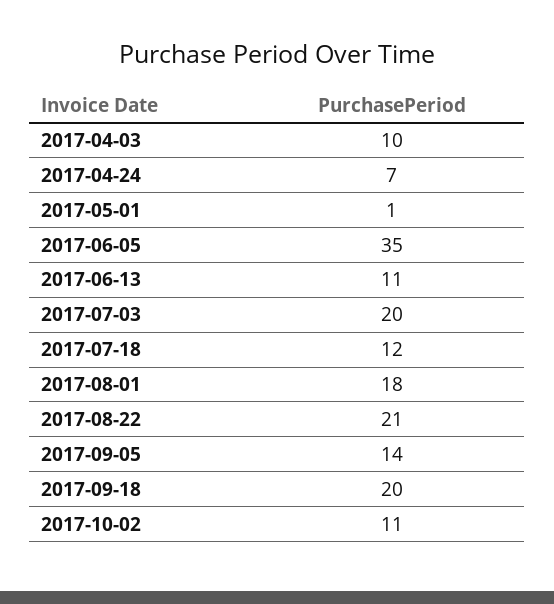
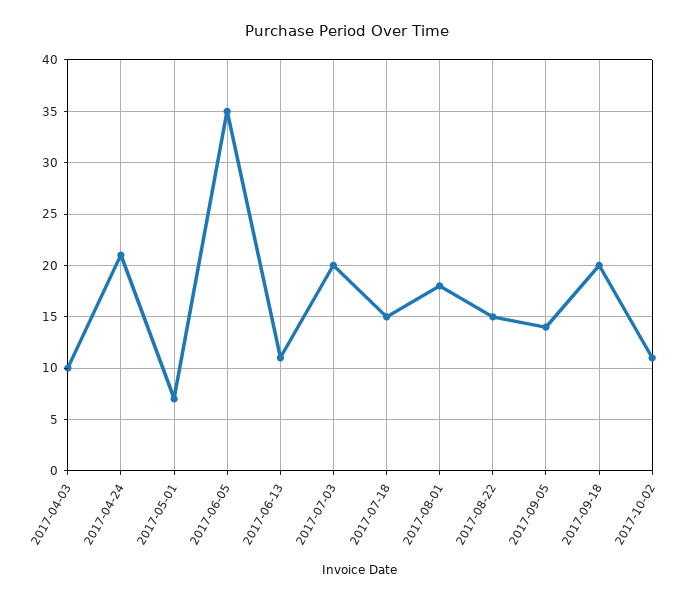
  {
    "2017-04-03": 10,
-   "2017-04-24": 7,
+   "2017-04-24": 21,
-   "2017-05-01": 1,
+   "2017-05-01": 7,
    "2017-06-05": 35,
    "2017-06-13": 11,
    "2017-07-03": 20,
-   "2017-07-18": 12,
+   "2017-07-18": 15,
    "2017-08-01": 18,
-   "2017-08-22": 21,
+   "2017-08-22": 15,
    "2017-09-05": 14,
    "2017-09-18": 20,
    "2017-10-02": 11
  }

